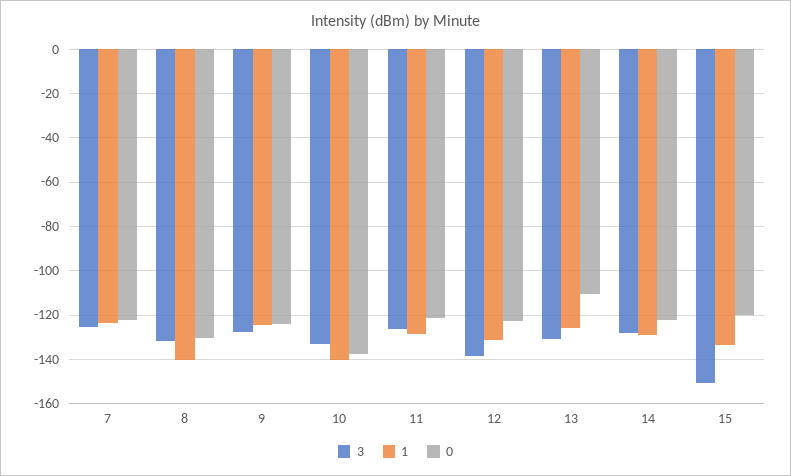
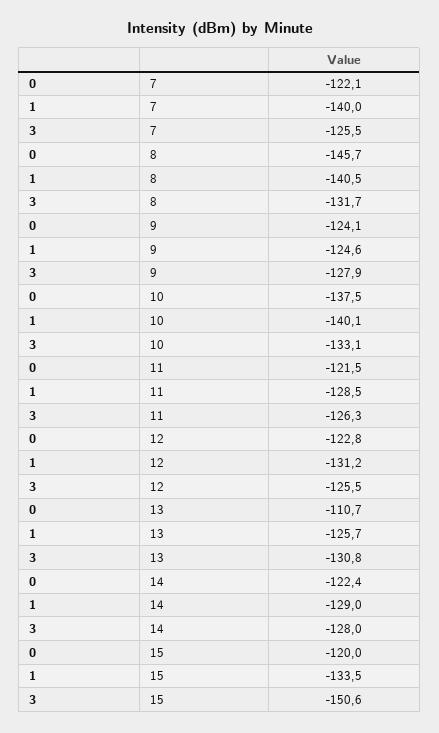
  {
    "3": {
      "7": -125.5,
      "8": -131.7,
      "9": -127.9,
      "10": -133.1,
      "11": -126.3,
-     "12": -140,
+     "12": -125.5,
      "13": -130.8,
      "14": -128,
      "15": -150.6
    },
    "1": {
-     "7": -125,
+     "7": -140,
      "8": -140.5,
      "9": -124.6,
      "10": -140.1,
      "11": -128.5,
      "12": -131.2,
      "13": -125.7,
      "14": -129,
      "15": -133.5
    },
    "0": {
      "7": -122.1,
-     "8": -130,
+     "8": -145.7,
      "9": -124.1,
      "10": -137.5,
      "11": -121.5,
      "12": -122.8,
      "13": -110.7,
      "14": -122.4,
      "15": -120
    }
  }

